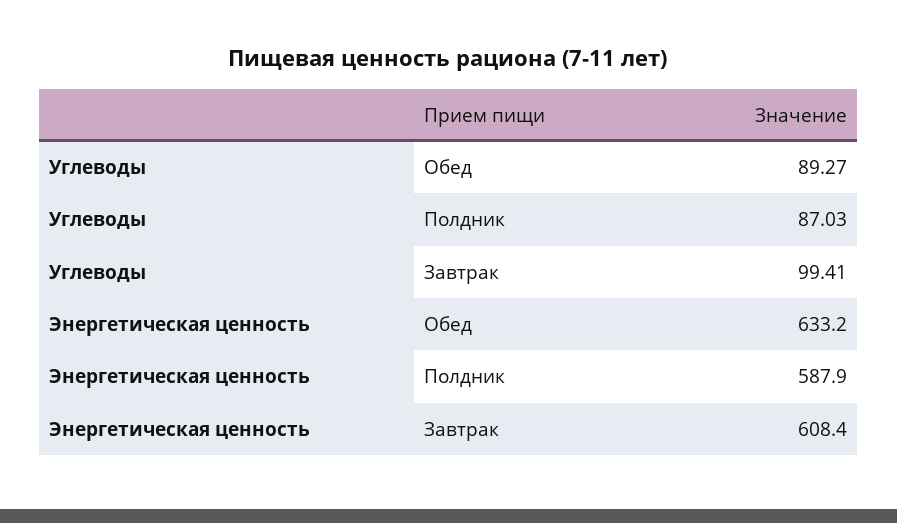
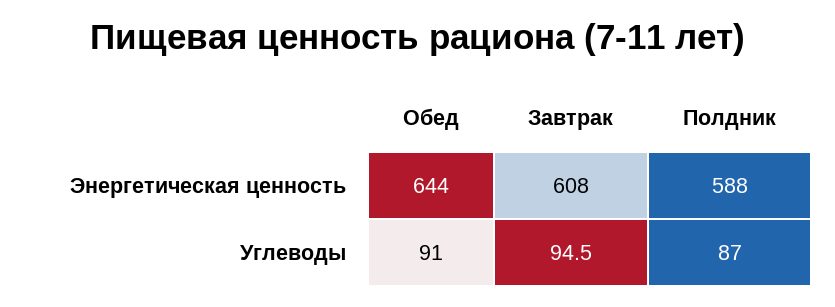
  {
    "Углеводы": {
-     "Обед": 89.27,
+     "Обед": 91,
      "Полдник": 87.03,
-     "Завтрак": 99.41
+     "Завтрак": 94.5
    },
    "Энергетическая ценность": {
-     "Обед": 633.2,
+     "Обед": 644,
      "Полдник": 587.9,
      "Завтрак": 608.4
    }
  }

